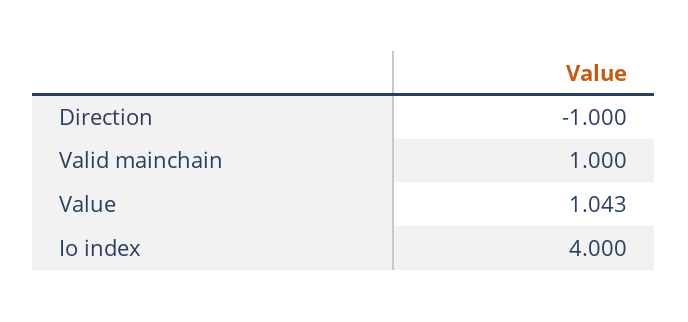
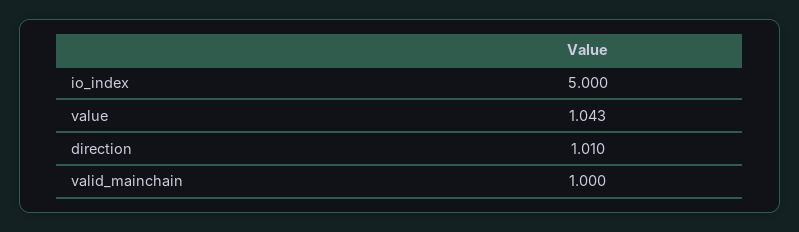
  {
-   "Direction": -1,
+   "Direction": 1.01,
    "Valid mainchain": 1,
    "Value": 1.043,
-   "Io index": 4
+   "Io index": 5
  }

